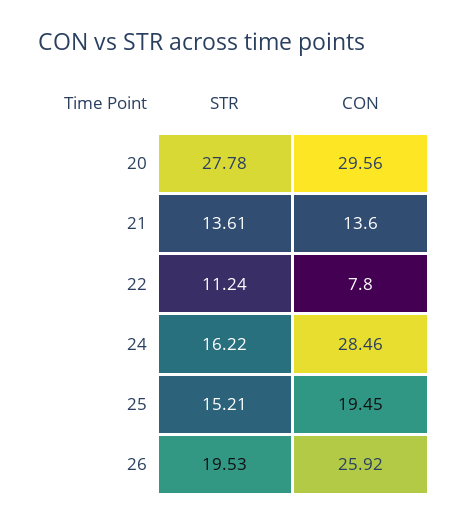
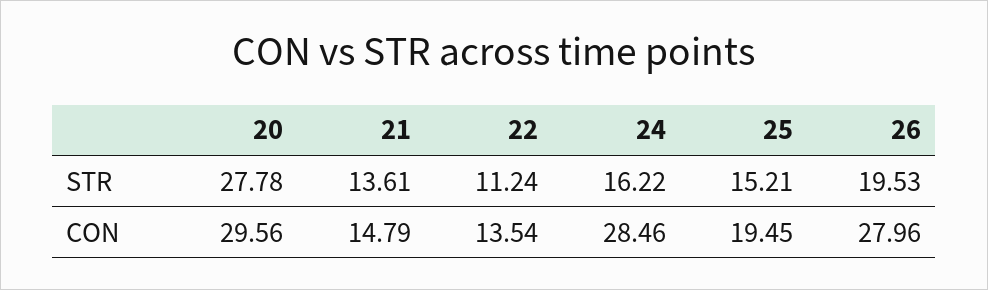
  {
    "STR": {
      "20": 27.78,
      "21": 13.61,
      "22": 11.24,
      "24": 16.22,
      "25": 15.21,
      "26": 19.53
    },
    "CON": {
      "20": 29.56,
-     "21": 13.6,
+     "21": 14.79,
-     "22": 7.8,
+     "22": 13.54,
      "24": 28.46,
      "25": 19.45,
-     "26": 25.92
+     "26": 27.96
    }
  }

